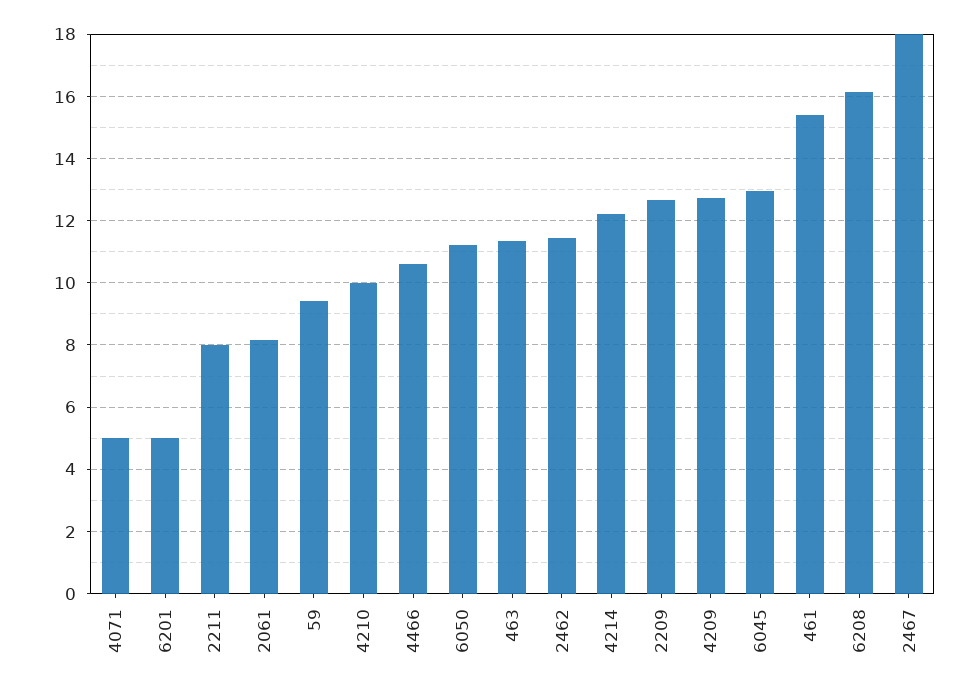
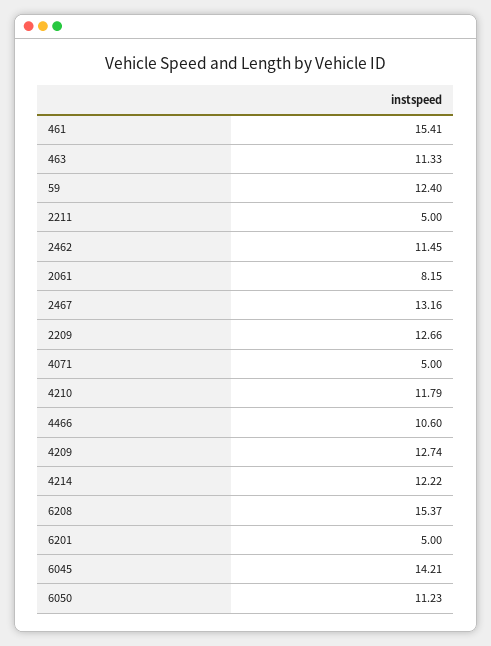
  {
    "4071": 5,
    "6201": 5,
-   "2211": 8,
+   "2211": 5,
    "2061": 8.15,
-   "59": 9.4,
+   "59": 12.4,
-   "4210": 10,
+   "4210": 11.79,
    "4466": 10.6,
    "6050": 11.23,
    "463": 11.33,
    "2462": 11.45,
    "4214": 12.22,
    "2209": 12.66,
    "4209": 12.74,
-   "6045": 13,
+   "6045": 14.21,
    "461": 15.41,
-   "6208": 16.2,
+   "6208": 15.37,
-   "2467": 18
+   "2467": 13.16
  }

